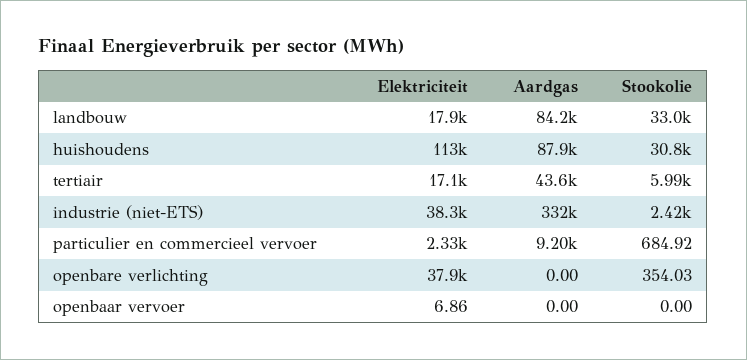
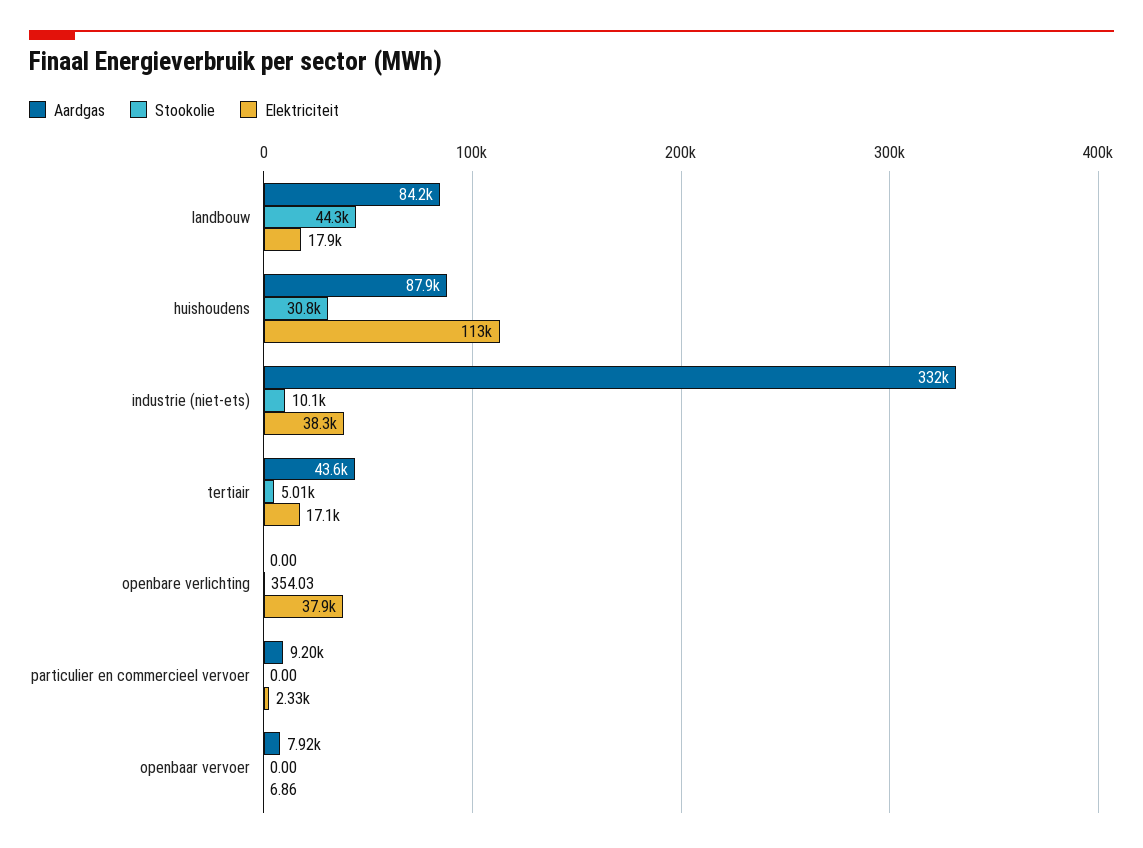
  {
    "Elektriciteit": {
      "landbouw": 17900,
      "huishoudens": 113000,
      "tertiair": 17100,
      "industrie (niet-ETS)": 38300,
      "particulier en commercieel vervoer": 2330,
      "openbare verlichting": 37900,
      "openbaar vervoer": 6.86
    },
    "Aardgas": {
      "landbouw": 84200,
      "huishoudens": 87900,
      "tertiair": 43600,
      "industrie (niet-ETS)": 332000,
      "particulier en commercieel vervoer": 9200,
      "openbare verlichting": 0,
-     "openbaar vervoer": 0
+     "openbaar vervoer": 7920
    },
    "Stookolie": {
-     "landbouw": 33000,
+     "landbouw": 44300,
      "huishoudens": 30800,
-     "tertiair": 5990,
+     "tertiair": 5010,
-     "industrie (niet-ETS)": 2420,
+     "industrie (niet-ETS)": 10100,
-     "particulier en commercieel vervoer": 684.92,
+     "particulier en commercieel vervoer": 0,
      "openbare verlichting": 354.03,
      "openbaar vervoer": 0
    }
  }

